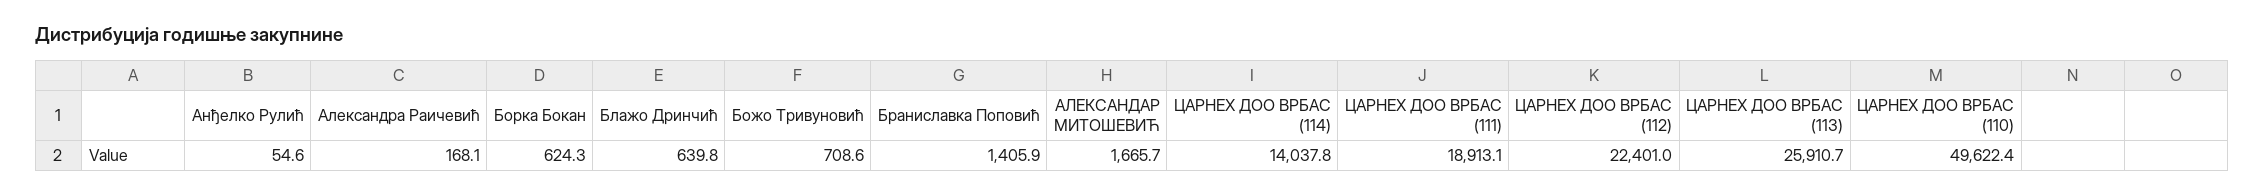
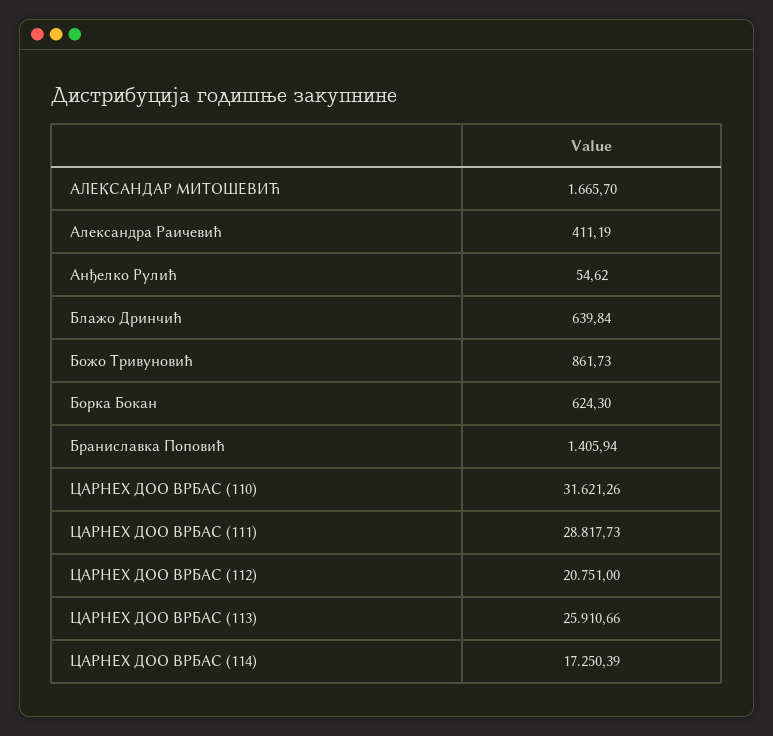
  {
    "Анђелко Рулић": 54.62,
-   "Александра Раичевић": 168.1,
+   "Александра Раичевић": 411.19,
    "Борка Бокан": 624.3,
    "Блажо Дринчић": 639.84,
-   "Божо Тривуновић": 708.6,
+   "Божо Тривуновић": 861.73,
    "Браниславка Поповић": 1405.94,
    "АЛЕКСАНДАР МИТОШЕВИЋ": 1665.7,
-   "ЦАРНЕX ДОО ВРБАС (114)": 14037.8,
+   "ЦАРНЕX ДОО ВРБАС (114)": 17250.39,
-   "ЦАРНЕX ДОО ВРБАС (111)": 18913.1,
+   "ЦАРНЕX ДОО ВРБАС (111)": 28817.73,
-   "ЦАРНЕX ДОО ВРБАС (112)": 22401,
+   "ЦАРНЕX ДОО ВРБАС (112)": 20751,
    "ЦАРНЕX ДОО ВРБАС (113)": 25910.66,
-   "ЦАРНЕX ДОО ВРБАС (110)": 49622.4
+   "ЦАРНЕX ДОО ВРБАС (110)": 31621.26
  }

